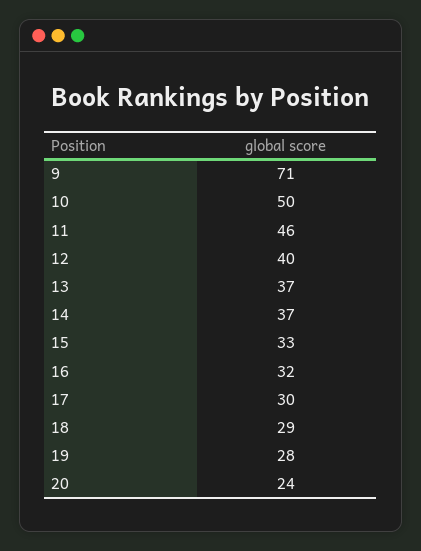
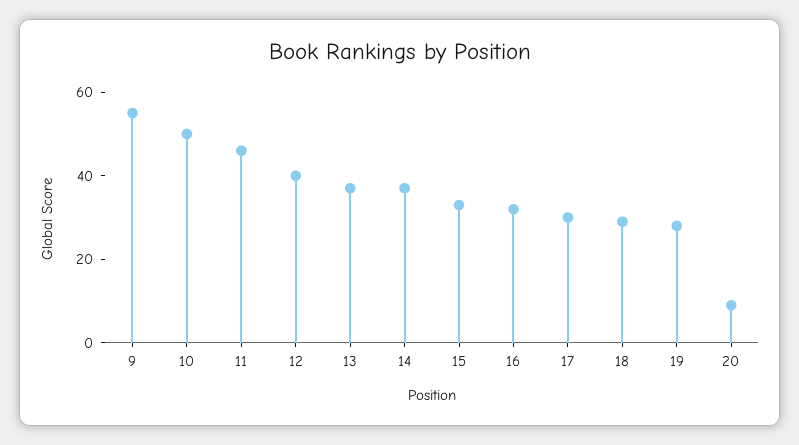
  {
-   "9": 71,
+   "9": 55,
    "10": 50,
    "11": 46,
    "12": 40,
    "13": 37,
    "14": 37,
    "15": 33,
    "16": 32,
    "17": 30,
    "18": 29,
    "19": 28,
-   "20": 24
+   "20": 10
  }

